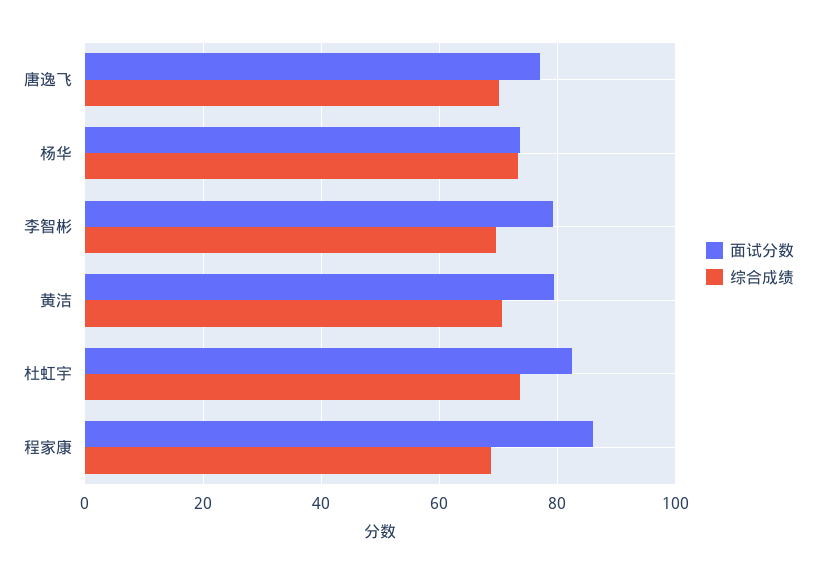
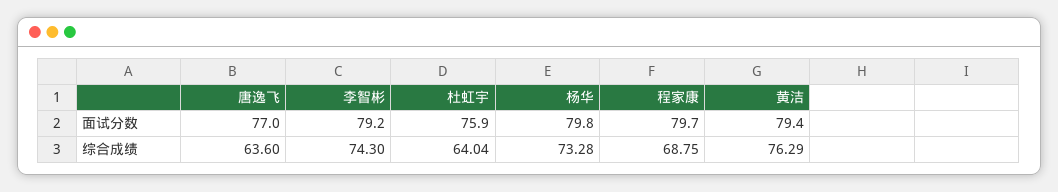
  {
    "面试分数": {
      "唐逸飞": 77,
-     "杨华": 74,
+     "杨华": 79.8,
      "李智彬": 79.2,
      "黄洁": 79.4,
-     "杜虹宇": 82,
+     "杜虹宇": 75.9,
-     "程家康": 86
+     "程家康": 79.7
    },
    "综合成绩": {
-     "唐逸飞": 70,
+     "唐逸飞": 63.6,
      "杨华": 73.28,
-     "李智彬": 70,
+     "李智彬": 74.3,
-     "黄洁": 70,
+     "黄洁": 76.29,
-     "杜虹宇": 74,
+     "杜虹宇": 64.04,
      "程家康": 68.75
    }
  }

